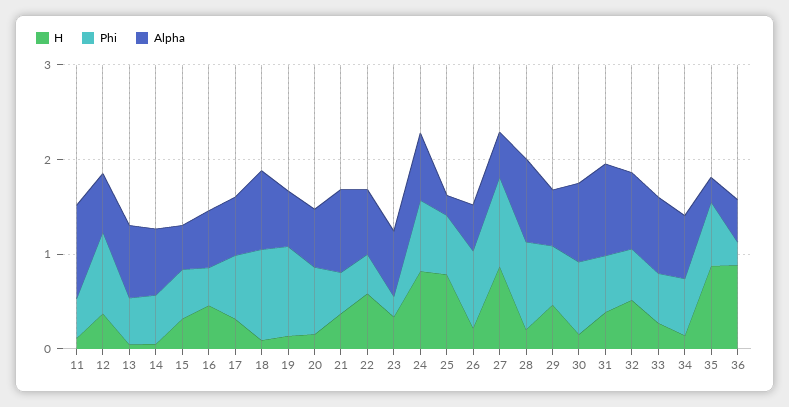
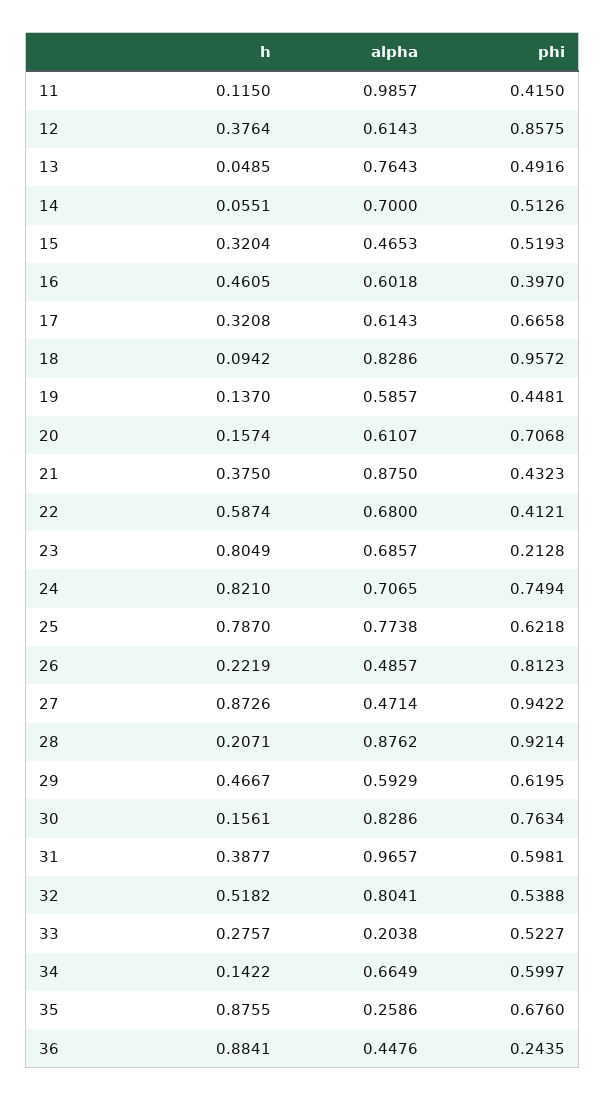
  {
    "H": {
      "11": 0.115,
      "12": 0.3764,
      "13": 0.0485,
      "14": 0.0551,
      "15": 0.3204,
      "16": 0.4605,
      "17": 0.3208,
      "18": 0.0942,
      "19": 0.137,
      "20": 0.1574,
      "21": 0.375,
      "22": 0.5874,
-     "23": 0.4,
+     "23": 0.8049,
      "24": 0.821,
      "25": 0.787,
      "26": 0.2219,
      "27": 0.8726,
      "28": 0.2071,
      "29": 0.4667,
      "30": 0.1561,
      "31": 0.3877,
      "32": 0.5182,
      "33": 0.2757,
      "34": 0.1422,
      "35": 0.8755,
      "36": 0.8841
    },
    "Phi": {
      "11": 0.415,
      "12": 0.8575,
      "13": 0.4916,
      "14": 0.5126,
      "15": 0.5193,
      "16": 0.397,
      "17": 0.6658,
      "18": 0.9572,
-     "19": 1,
+     "19": 0.4481,
      "20": 0.7068,
      "21": 0.4323,
      "22": 0.4121,
      "23": 0.2128,
      "24": 0.7494,
      "25": 0.6218,
      "26": 0.8123,
      "27": 0.9422,
      "28": 0.9214,
      "29": 0.6195,
      "30": 0.7634,
      "31": 0.5981,
      "32": 0.5388,
      "33": 0.5227,
      "34": 0.5997,
      "35": 0.676,
      "36": 0.2435
    },
    "Alpha": {
      "11": 0.9857,
      "12": 0.6143,
      "13": 0.7643,
      "14": 0.7,
      "15": 0.4653,
      "16": 0.6018,
      "17": 0.6143,
      "18": 0.8286,
      "19": 0.5857,
      "20": 0.6107,
      "21": 0.875,
      "22": 0.68,
      "23": 0.6857,
      "24": 0.7065,
-     "25": 0.2,
+     "25": 0.7738,
      "26": 0.4857,
      "27": 0.4714,
      "28": 0.8762,
      "29": 0.5929,
      "30": 0.8286,
      "31": 0.9657,
      "32": 0.8041,
-     "33": 0.8,
+     "33": 0.2038,
      "34": 0.6649,
      "35": 0.2586,
      "36": 0.4476
    }
  }

